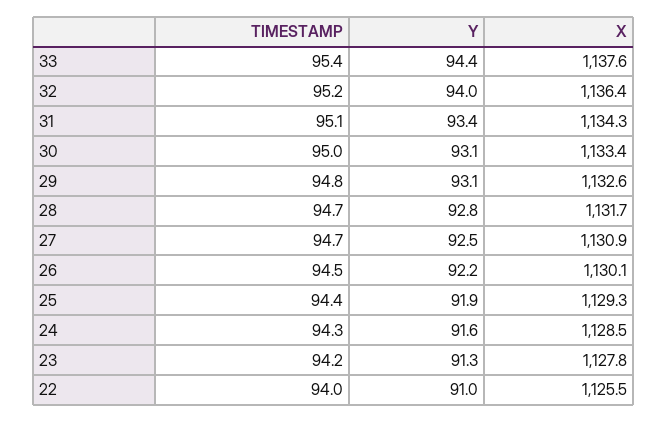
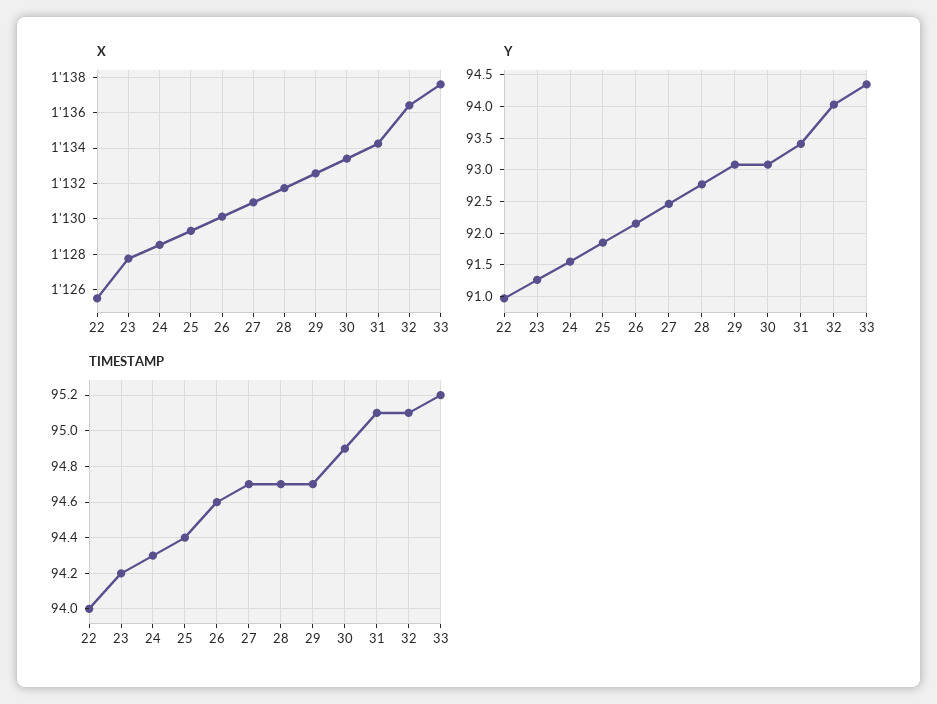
  {
    "TIMESTAMP": {
-     "33": 95.4,
+     "33": 95.2,
-     "32": 95.2,
+     "32": 95.1,
      "31": 95.1,
-     "30": 95,
+     "30": 94.9,
-     "29": 94.8,
+     "29": 94.7,
      "28": 94.7,
      "27": 94.7,
-     "26": 94.5,
+     "26": 94.6,
      "25": 94.4,
      "24": 94.3,
      "23": 94.2,
      "22": 94
    },
    "Y": {
      "33": 94.4,
      "32": 94,
      "31": 93.4,
      "30": 93.1,
      "29": 93.1,
      "28": 92.8,
      "27": 92.5,
      "26": 92.2,
      "25": 91.9,
      "24": 91.6,
      "23": 91.3,
      "22": 91
    },
    "X": {
      "33": 1137.6,
      "32": 1136.4,
      "31": 1134.3,
      "30": 1133.4,
      "29": 1132.6,
      "28": 1131.7,
      "27": 1130.9,
      "26": 1130.1,
      "25": 1129.3,
      "24": 1128.5,
      "23": 1127.8,
      "22": 1125.5
    }
  }

